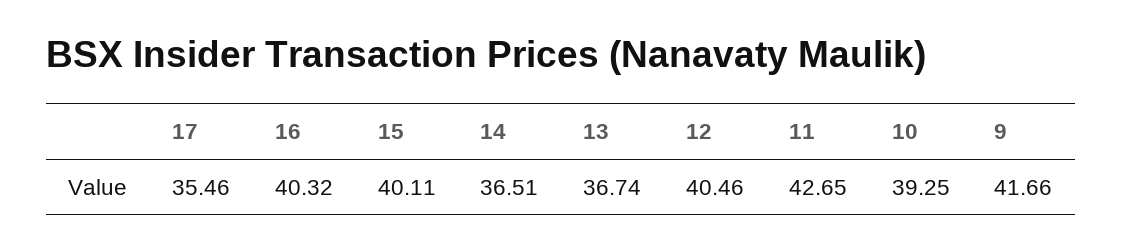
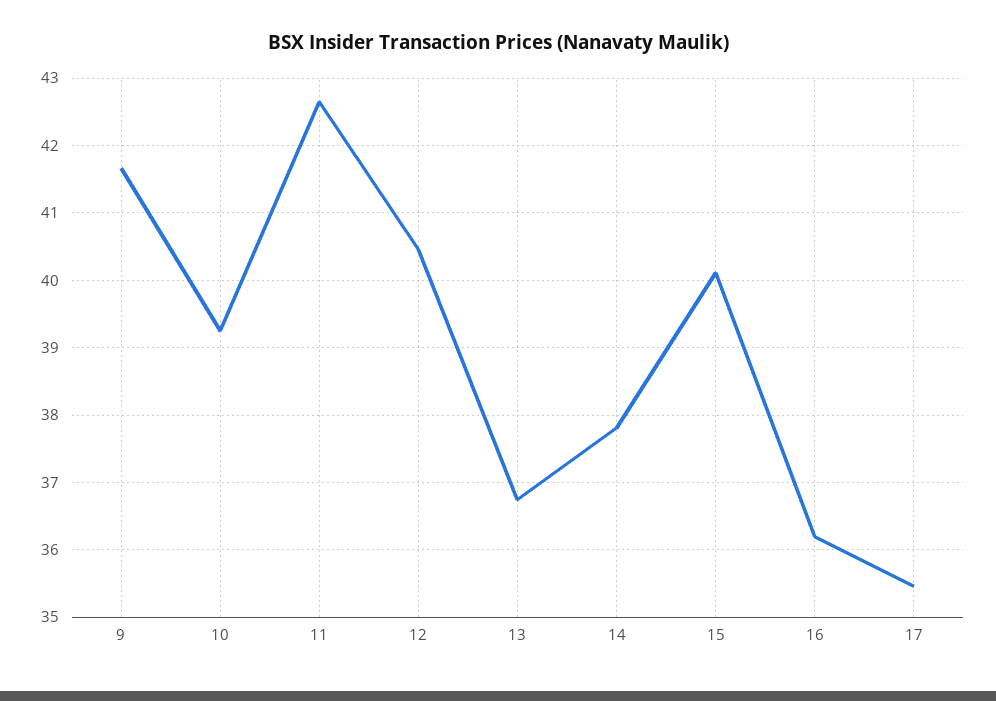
  {
    "17": 35.46,
-   "16": 40.32,
+   "16": 36.2,
    "15": 40.11,
-   "14": 36.51,
+   "14": 37.8,
    "13": 36.74,
    "12": 40.46,
    "11": 42.65,
    "10": 39.25,
    "9": 41.66
  }

